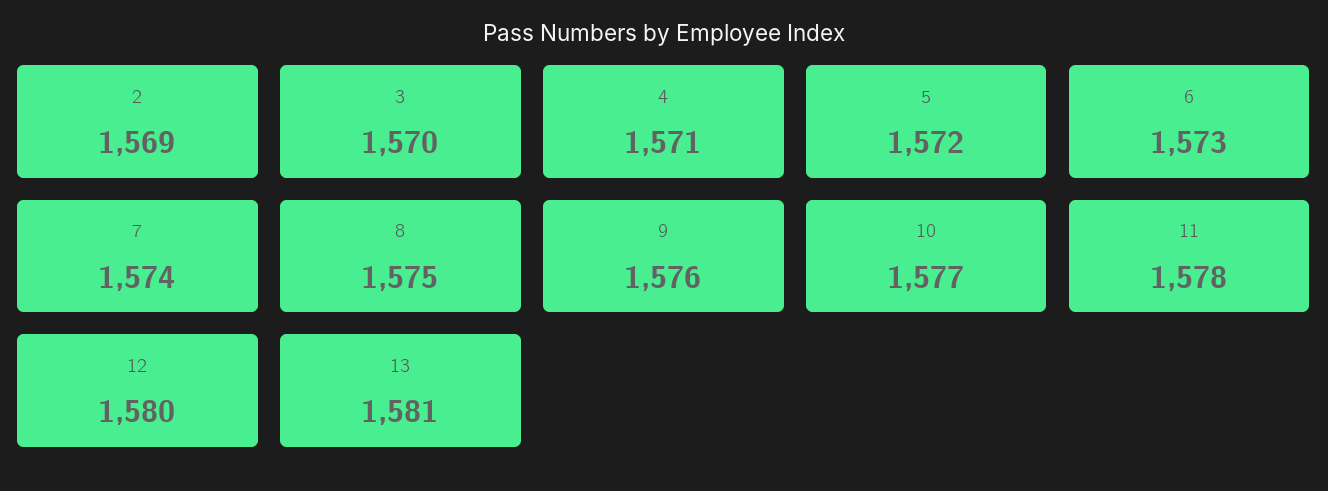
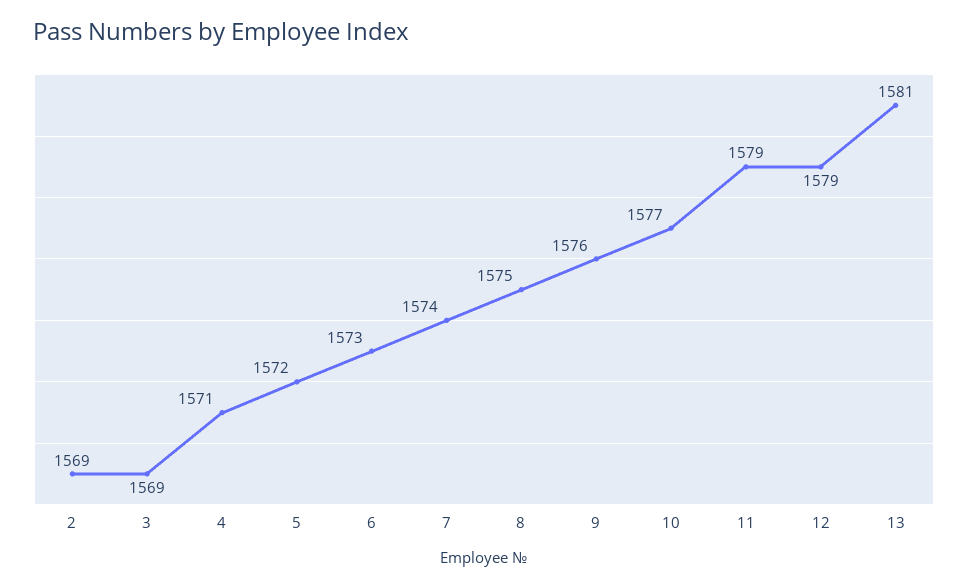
  {
    "2": 1569,
-   "3": 1570,
+   "3": 1569,
    "4": 1571,
    "5": 1572,
    "6": 1573,
    "7": 1574,
    "8": 1575,
    "9": 1576,
    "10": 1577,
-   "11": 1578,
+   "11": 1579,
-   "12": 1580,
+   "12": 1579,
    "13": 1581
  }

